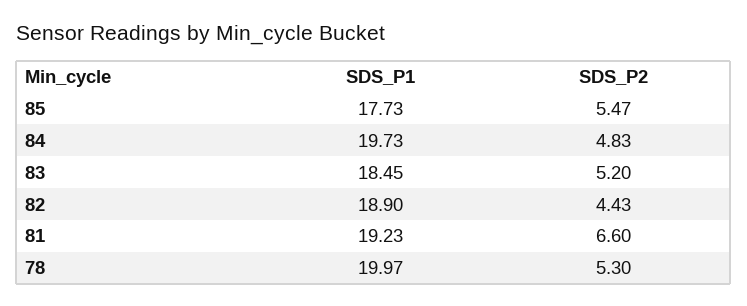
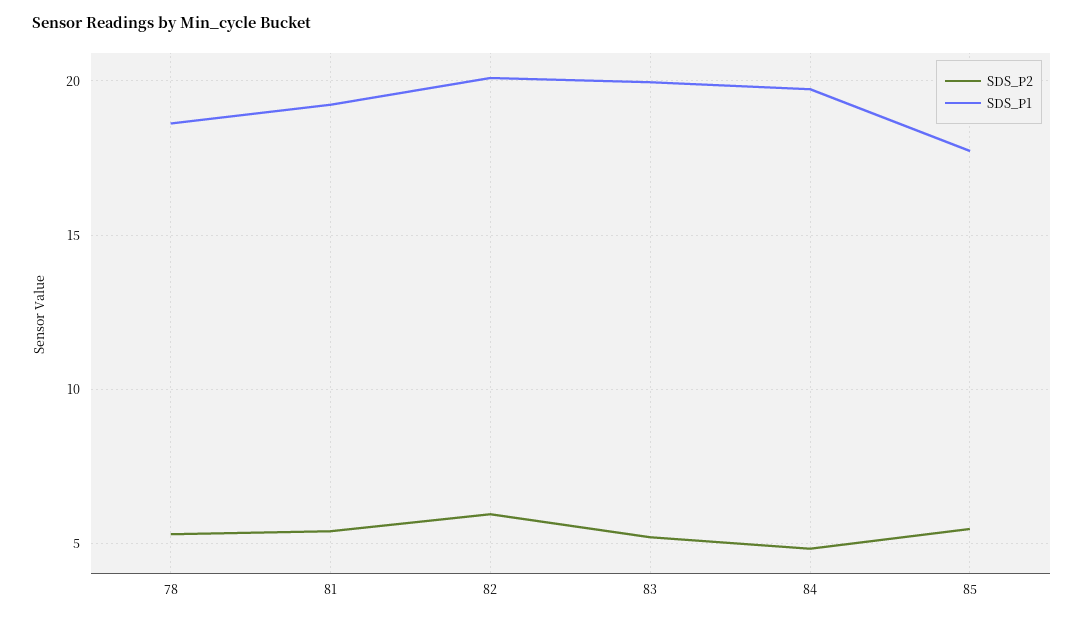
  {
    "SDS_P1": {
      "85": 17.73,
      "84": 19.73,
-     "83": 18.45,
+     "83": 20,
-     "82": 18.9,
+     "82": 20,
      "81": 19.23,
-     "78": 19.97
+     "78": 18.5
    },
    "SDS_P2": {
      "85": 5.47,
      "84": 4.83,
      "83": 5.2,
-     "82": 4.43,
+     "82": 6,
-     "81": 6.6,
+     "81": 5.5,
      "78": 5.3
    }
  }

